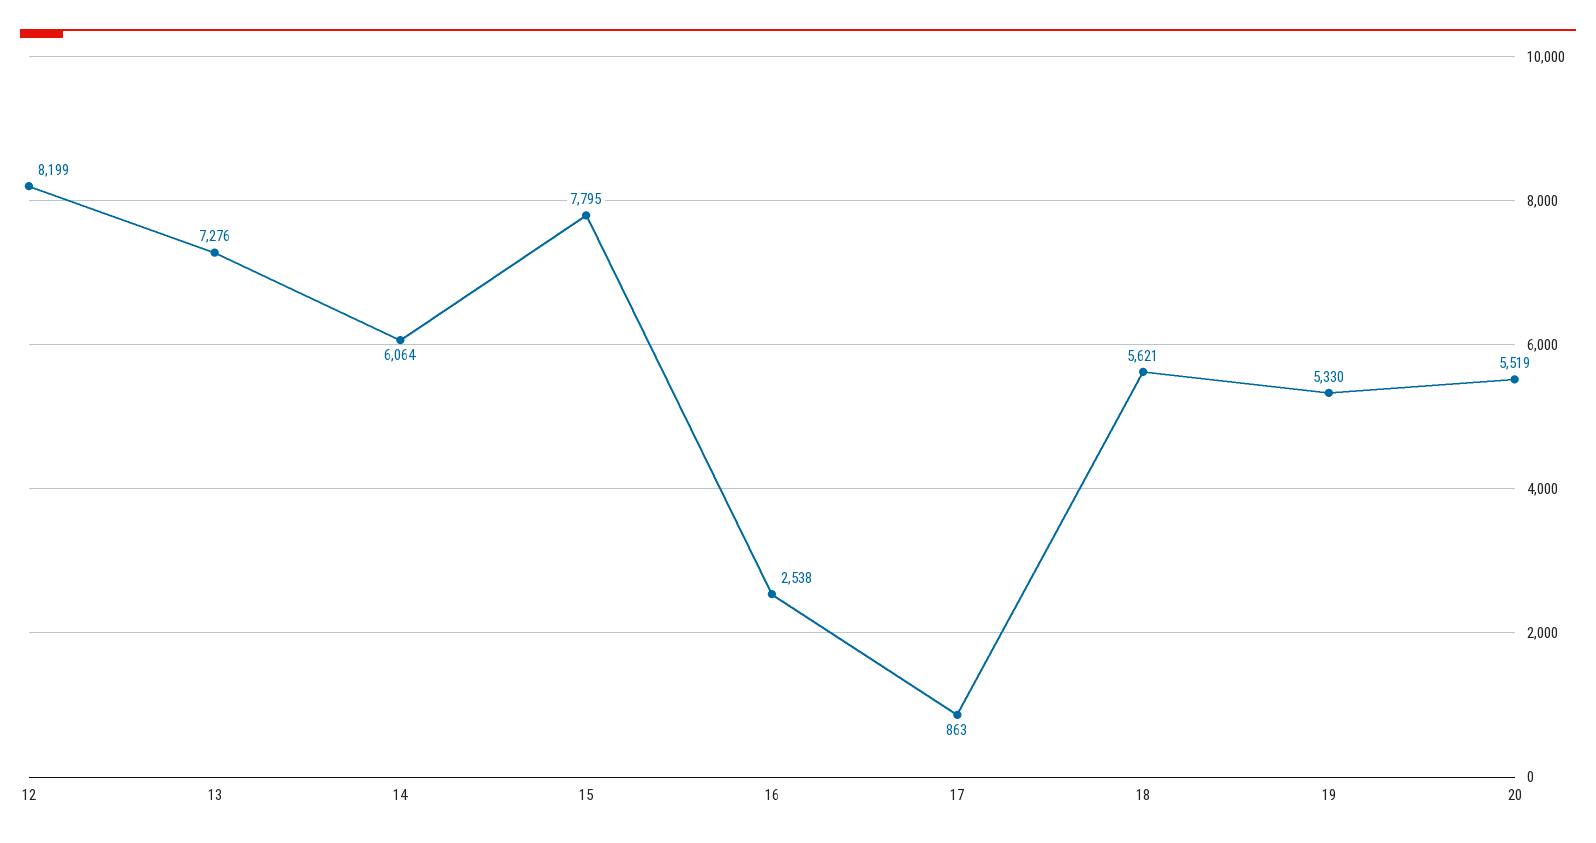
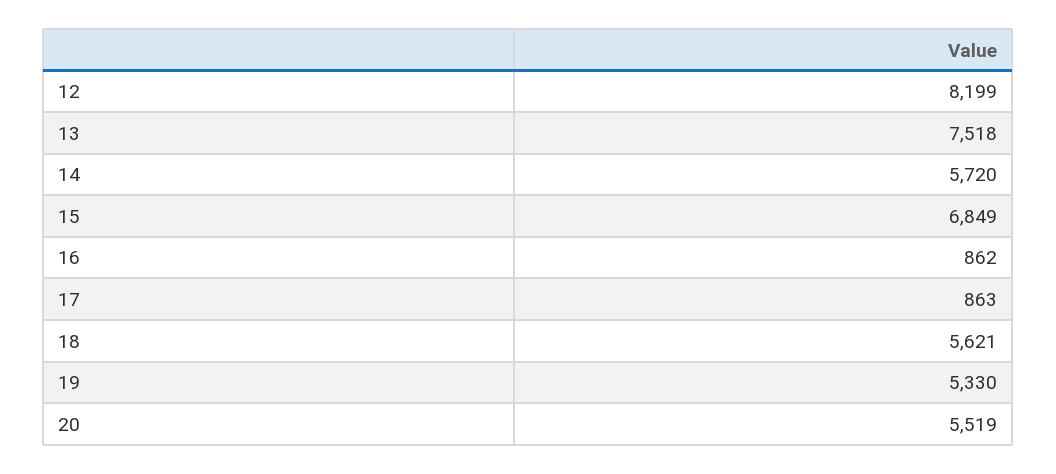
  {
    "12": 8199,
-   "13": 7276,
+   "13": 7518,
-   "14": 6064,
+   "14": 5720,
-   "15": 7795,
+   "15": 6849,
-   "16": 2538,
+   "16": 862,
    "17": 863,
    "18": 5621,
    "19": 5330,
    "20": 5519
  }

